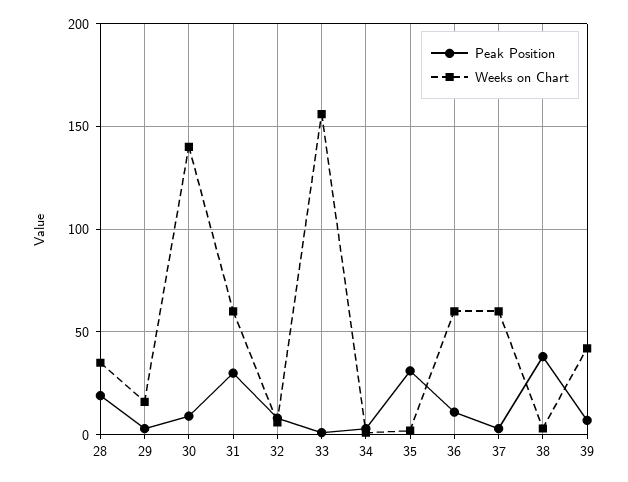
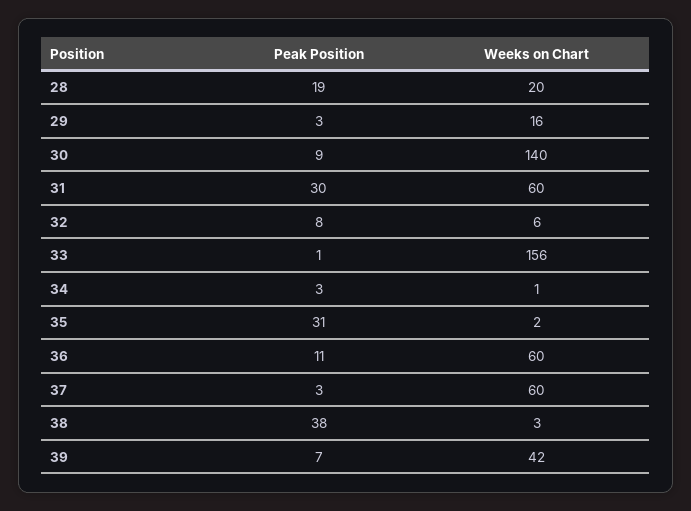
  {
    "Peak Position": {
      "28": 19,
      "29": 3,
      "30": 9,
      "31": 30,
      "32": 8,
      "33": 1,
      "34": 3,
      "35": 31,
      "36": 11,
      "37": 3,
      "38": 38,
      "39": 7
    },
    "Weeks on Chart": {
-     "28": 35,
+     "28": 20,
      "29": 16,
      "30": 140,
      "31": 60,
      "32": 6,
      "33": 156,
      "34": 1,
      "35": 2,
      "36": 60,
      "37": 60,
      "38": 3,
      "39": 42
    }
  }

